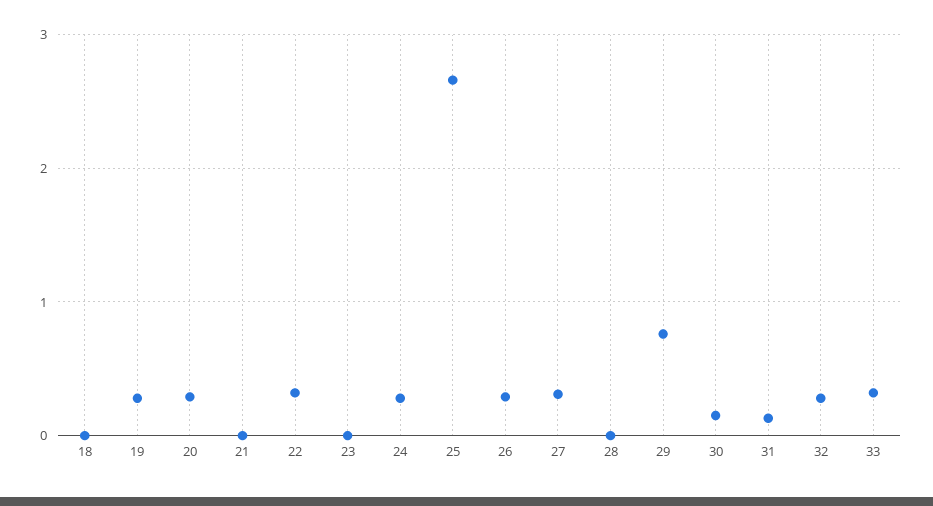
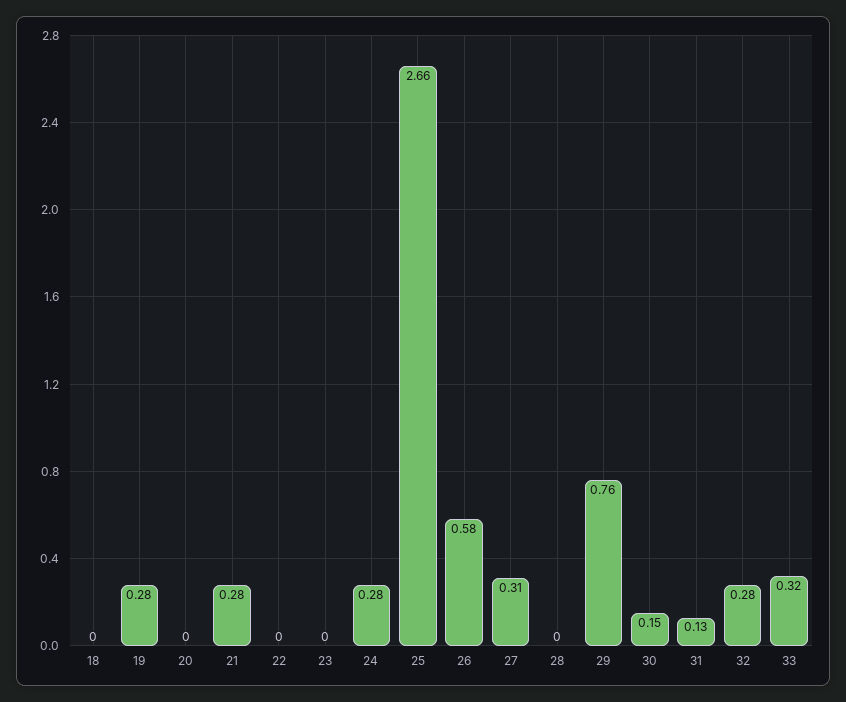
  {
    "18": 0,
    "19": 0.28,
-   "20": 0.3,
+   "20": 0,
-   "21": 0,
+   "21": 0.28,
-   "22": 0.3,
+   "22": 0,
    "23": 0,
    "24": 0.28,
    "25": 2.66,
-   "26": 0.3,
+   "26": 0.58,
    "27": 0.31,
    "28": 0,
    "29": 0.76,
    "30": 0.15,
    "31": 0.13,
    "32": 0.28,
    "33": 0.32
  }

